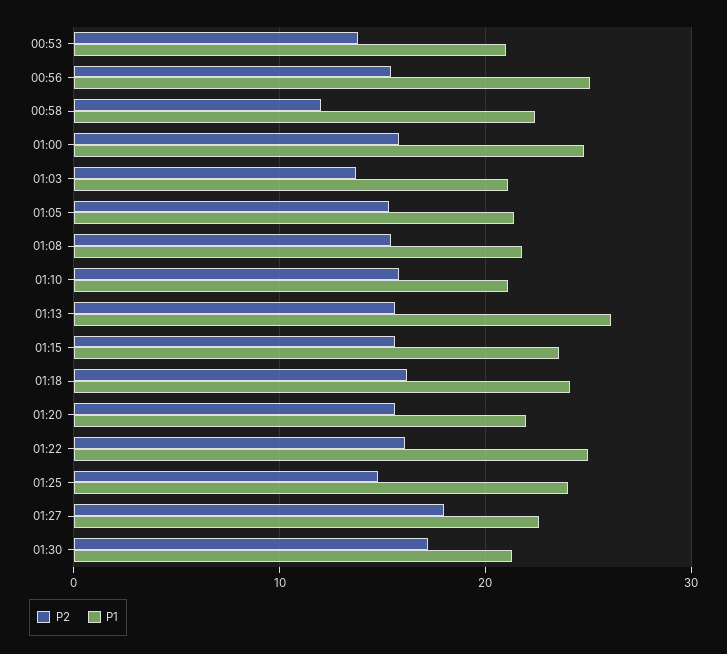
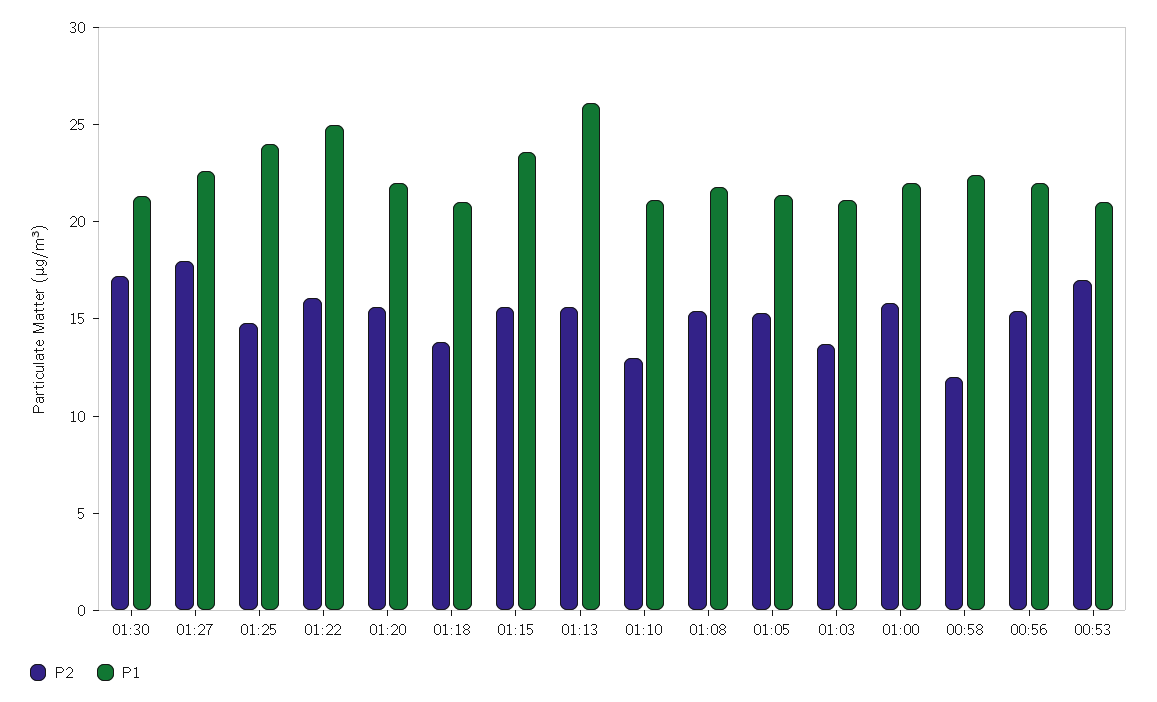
  {
    "P2": {
-     "00:53": 14,
+     "00:53": 17,
      "00:56": 15,
      "00:58": 12,
      "01:00": 16,
      "01:03": 14,
      "01:05": 15,
      "01:08": 15,
-     "01:10": 16,
+     "01:10": 13,
      "01:13": 16,
      "01:15": 16,
-     "01:18": 16,
+     "01:18": 14,
      "01:20": 16,
      "01:22": 16,
      "01:25": 15,
      "01:27": 18,
      "01:30": 17
    },
    "P1": {
      "00:53": 21,
-     "00:56": 25,
+     "00:56": 22,
      "00:58": 22,
-     "01:00": 25,
+     "01:00": 22,
      "01:03": 21,
      "01:05": 21,
      "01:08": 22,
      "01:10": 21,
      "01:13": 26,
      "01:15": 24,
-     "01:18": 24,
+     "01:18": 21,
      "01:20": 22,
      "01:22": 25,
      "01:25": 24,
      "01:27": 23,
      "01:30": 21
    }
  }

